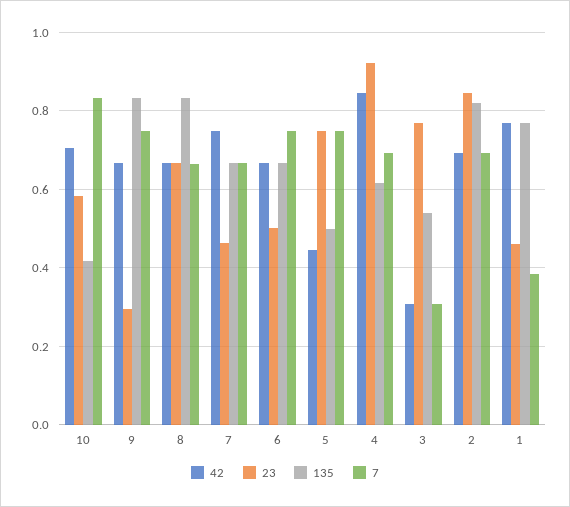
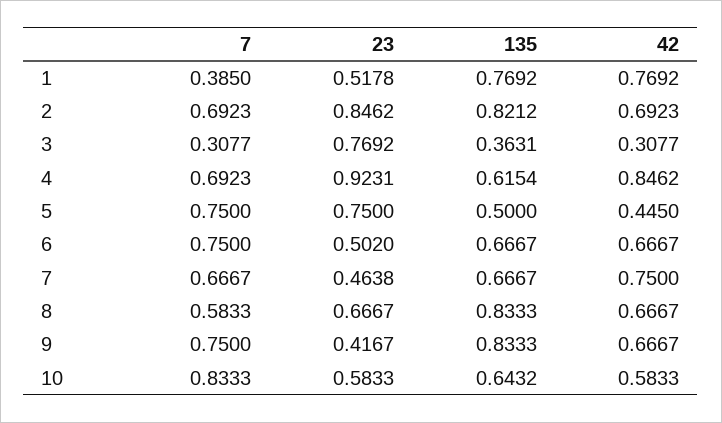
  {
    "42": {
-     "10": 0.7,
+     "10": 0.5833,
      "9": 0.6667,
      "8": 0.6667,
      "7": 0.75,
      "6": 0.6667,
      "5": 0.445,
      "4": 0.8462,
      "3": 0.3077,
      "2": 0.6923,
      "1": 0.7692
    },
    "23": {
      "10": 0.5833,
-     "9": 0.3,
+     "9": 0.4167,
      "8": 0.6667,
      "7": 0.4638,
      "6": 0.502,
      "5": 0.75,
      "4": 0.9231,
      "3": 0.7692,
      "2": 0.8462,
-     "1": 0.46
+     "1": 0.5178
    },
    "135": {
-     "10": 0.42,
+     "10": 0.6432,
      "9": 0.8333,
      "8": 0.8333,
      "7": 0.6667,
      "6": 0.6667,
      "5": 0.5,
      "4": 0.6154,
-     "3": 0.54,
+     "3": 0.3631,
      "2": 0.8212,
      "1": 0.7692
    },
    "7": {
      "10": 0.8333,
      "9": 0.75,
-     "8": 0.66,
+     "8": 0.5833,
      "7": 0.6667,
      "6": 0.75,
      "5": 0.75,
      "4": 0.6923,
      "3": 0.3077,
      "2": 0.6923,
      "1": 0.385
    }
  }

